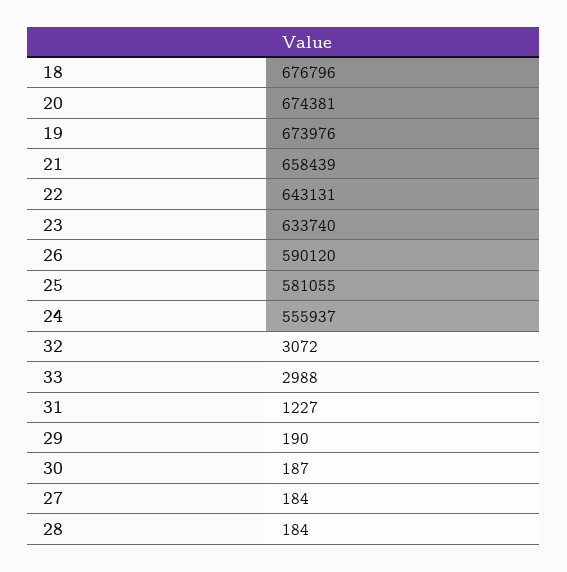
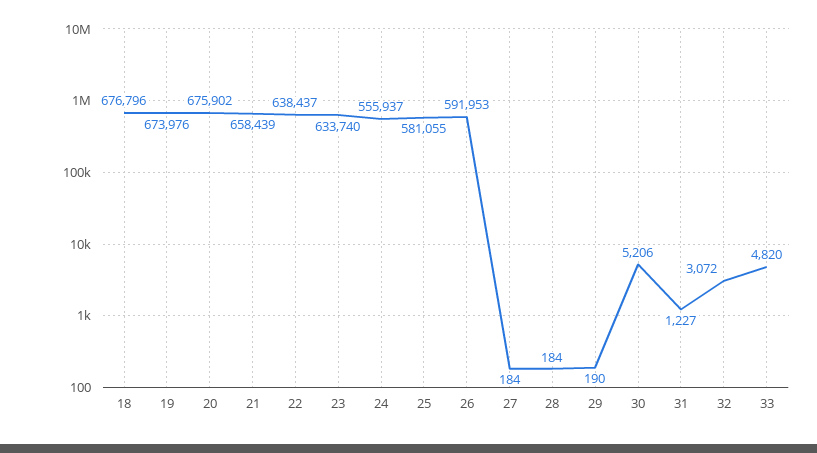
  {
    "18": 676796,
-   "20": 674381,
+   "20": 675902,
    "19": 673976,
    "21": 658439,
-   "22": 643131,
+   "22": 638437,
    "23": 633740,
-   "26": 590120,
+   "26": 591953,
    "25": 581055,
    "24": 555937,
    "32": 3072,
-   "33": 2988,
+   "33": 4820,
    "31": 1227,
    "29": 190,
-   "30": 187,
+   "30": 5206,
    "27": 184,
    "28": 184
  }

